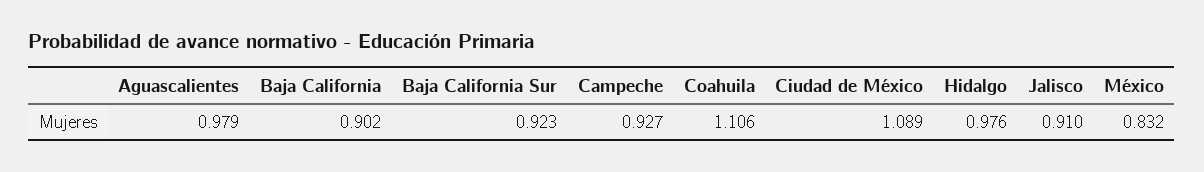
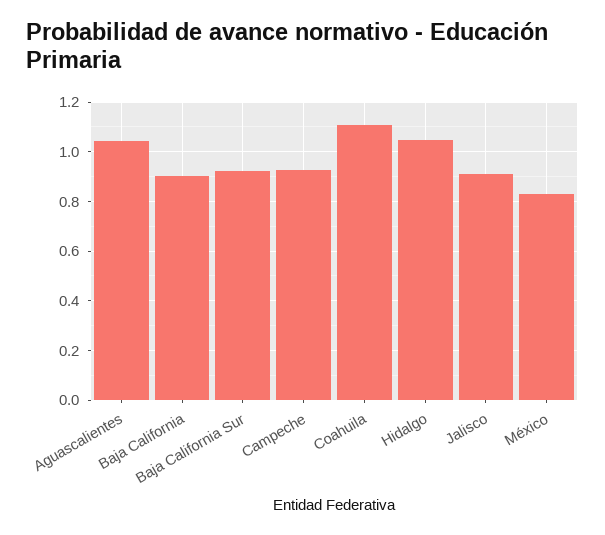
  {
-   "Aguascalientes": 0.979,
+   "Aguascalientes": 1.05,
    "Baja California": 0.902,
    "Baja California Sur": 0.923,
    "Campeche": 0.927,
    "Coahuila": 1.106,
-   "Ciudad de México": 1.089,
-   "Hidalgo": 0.976,
+   "Hidalgo": 1.05,
    "Jalisco": 0.91,
    "México": 0.832
  }

